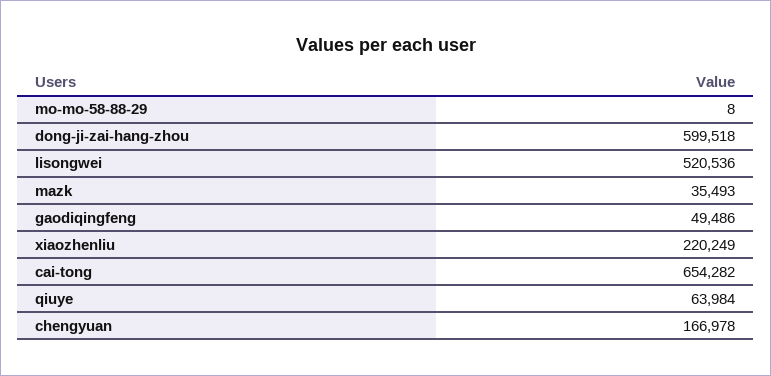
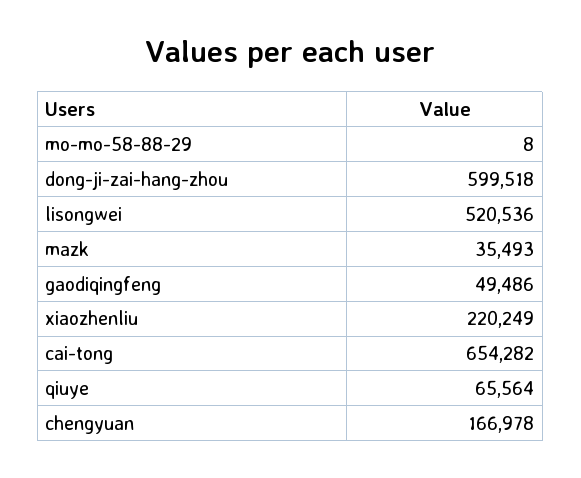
  {
    "mo-mo-58-88-29": 8,
    "dong-ji-zai-hang-zhou": 599518,
    "lisongwei": 520536,
    "mazk": 35493,
    "gaodiqingfeng": 49486,
    "xiaozhenliu": 220249,
    "cai-tong": 654282,
-   "qiuye": 63984,
+   "qiuye": 65564,
    "chengyuan": 166978
  }

